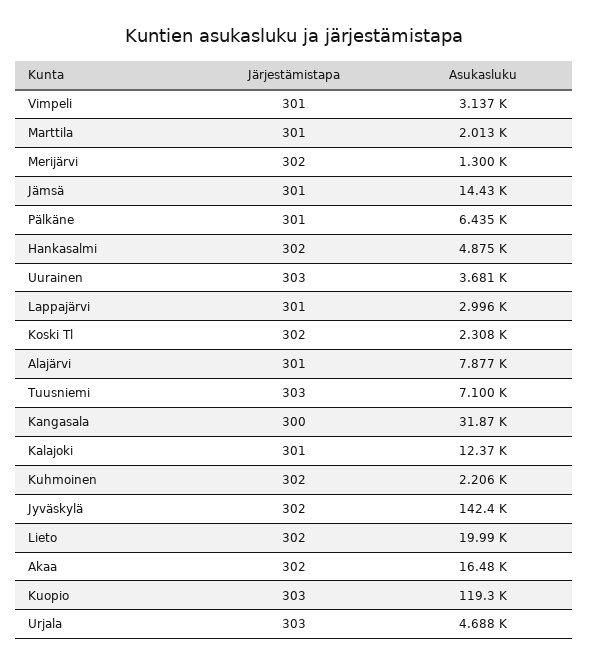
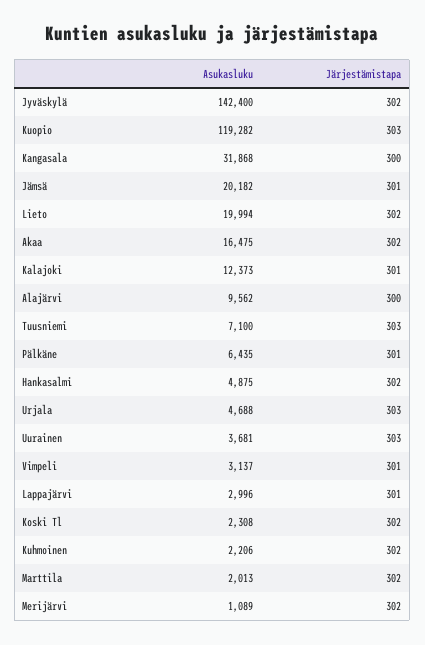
  {
    "Järjestämistapa": {
      "Vimpeli": 301,
-     "Marttila": 301,
+     "Marttila": 302,
      "Merijärvi": 302,
      "Jämsä": 301,
      "Pälkäne": 301,
      "Hankasalmi": 302,
      "Uurainen": 303,
      "Lappajärvi": 301,
      "Koski Tl": 302,
-     "Alajärvi": 301,
+     "Alajärvi": 300,
      "Tuusniemi": 303,
      "Kangasala": 300,
      "Kalajoki": 301,
      "Kuhmoinen": 302,
      "Jyväskylä": 302,
      "Lieto": 302,
      "Akaa": 302,
      "Kuopio": 303,
      "Urjala": 303
    },
    "Asukasluku": {
      "Vimpeli": 3137,
      "Marttila": 2013,
-     "Merijärvi": 1300,
+     "Merijärvi": 1089,
-     "Jämsä": 14430,
+     "Jämsä": 20182,
      "Pälkäne": 6435,
      "Hankasalmi": 4875,
      "Uurainen": 3681,
      "Lappajärvi": 2996,
      "Koski Tl": 2308,
-     "Alajärvi": 7877,
+     "Alajärvi": 9562,
      "Tuusniemi": 7100,
      "Kangasala": 31868,
      "Kalajoki": 12373,
      "Kuhmoinen": 2206,
      "Jyväskylä": 142400,
      "Lieto": 19994,
      "Akaa": 16475,
      "Kuopio": 119282,
      "Urjala": 4688
    }
  }

